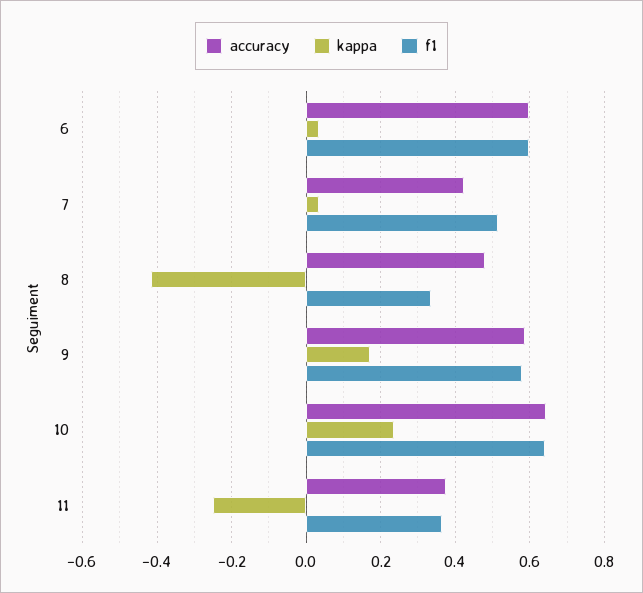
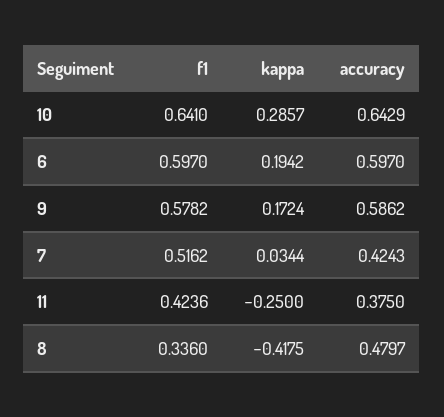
  {
    "accuracy": {
      "6": 0.597,
      "7": 0.4243,
      "8": 0.4797,
      "9": 0.5862,
      "10": 0.6429,
      "11": 0.375
    },
    "kappa": {
-     "6": 0.04,
+     "6": 0.1942,
      "7": 0.0344,
      "8": -0.4175,
      "9": 0.1724,
-     "10": 0.24,
+     "10": 0.2857,
      "11": -0.25
    },
    "f1": {
      "6": 0.597,
      "7": 0.5162,
      "8": 0.336,
      "9": 0.5782,
      "10": 0.641,
-     "11": 0.36
+     "11": 0.4236
    }
  }

